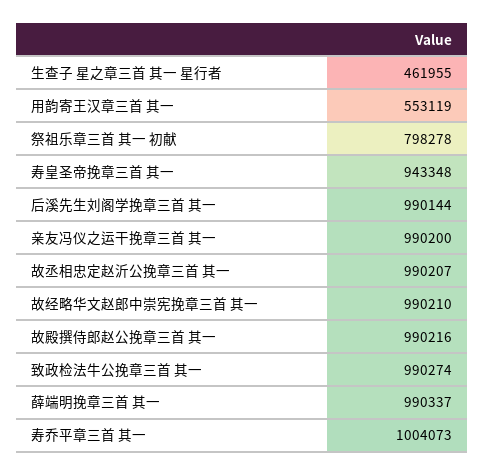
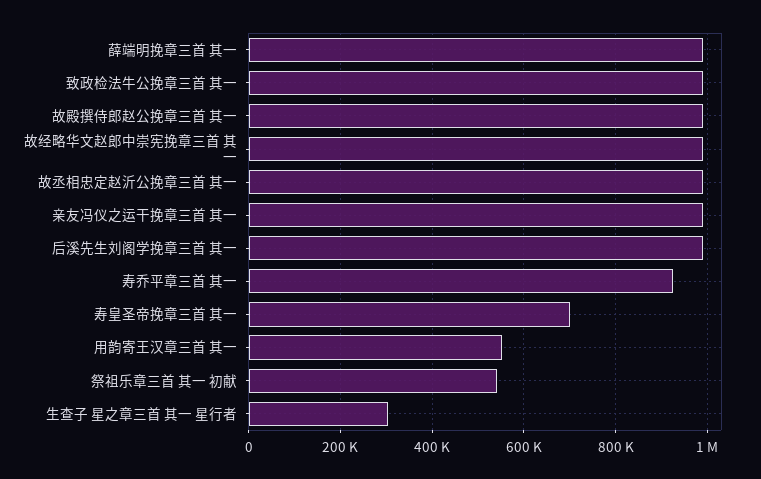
  {
-   "生查子 星之章三首 其一 星行者": 461955,
+   "生查子 星之章三首 其一 星行者": 300000,
    "用韵寄王汉章三首 其一": 553119,
-   "祭祖乐章三首 其一 初献": 798278,
+   "祭祖乐章三首 其一 初献": 540000,
-   "寿皇圣帝挽章三首 其一": 943348,
+   "寿皇圣帝挽章三首 其一": 700000,
    "后溪先生刘阁学挽章三首 其一": 990144,
    "亲友冯仪之运干挽章三首 其一": 990200,
    "故丞相忠定赵沂公挽章三首 其一": 990207,
    "故经略华文赵郎中崇宪挽章三首 其一": 990210,
    "故殿撰侍郎赵公挽章三首 其一": 990216,
    "致政检法牛公挽章三首 其一": 990274,
    "薛端明挽章三首 其一": 990337,
-   "寿乔平章三首 其一": 1004073
+   "寿乔平章三首 其一": 920000
  }

